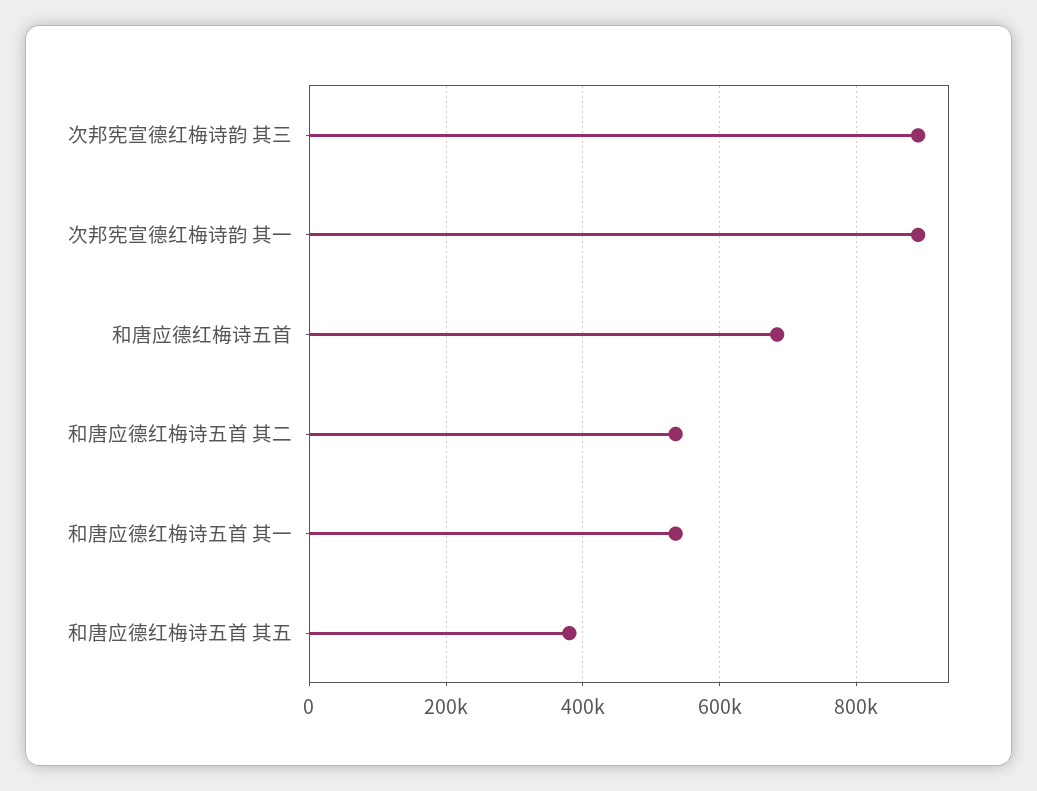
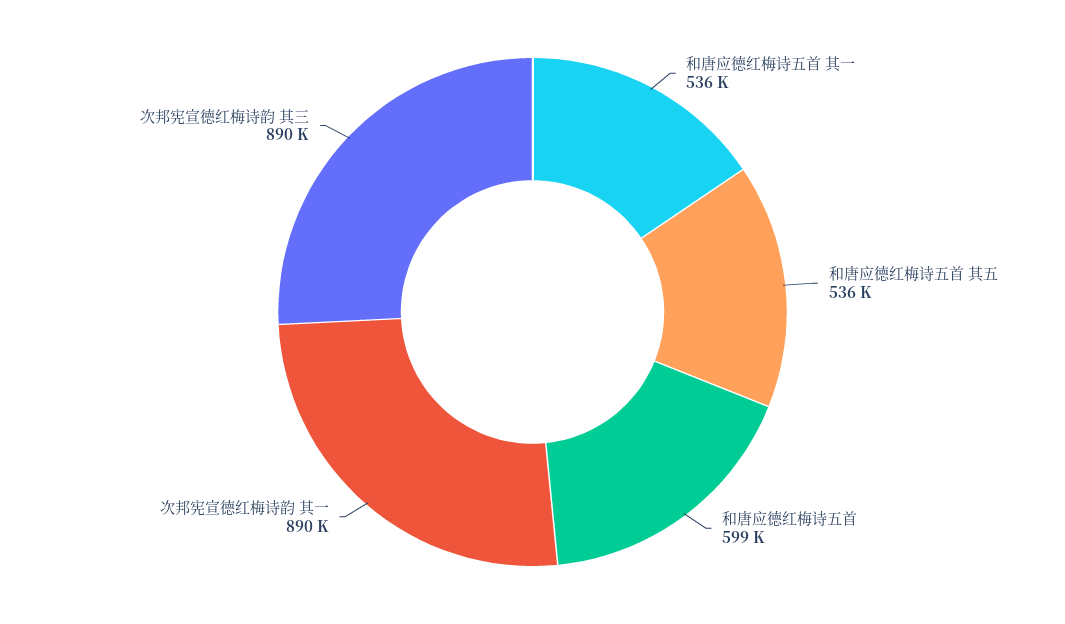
  {
    "次邦宪宣德红梅诗韵 其三": 890000,
    "次邦宪宣德红梅诗韵 其一": 890000,
-   "和唐应德红梅诗五首": 680000,
+   "和唐应德红梅诗五首": 599000,
-   "和唐应德红梅诗五首 其二": 540000,
    "和唐应德红梅诗五首 其一": 536000,
-   "和唐应德红梅诗五首 其五": 380000
+   "和唐应德红梅诗五首 其五": 536000
  }

